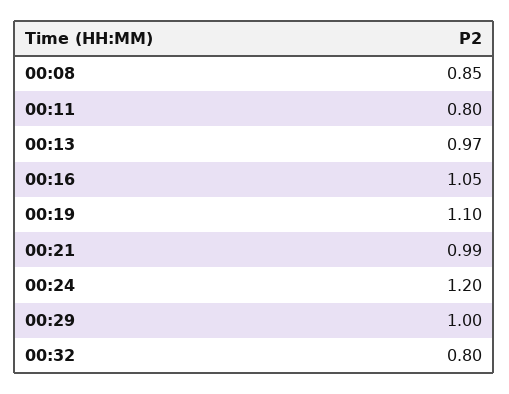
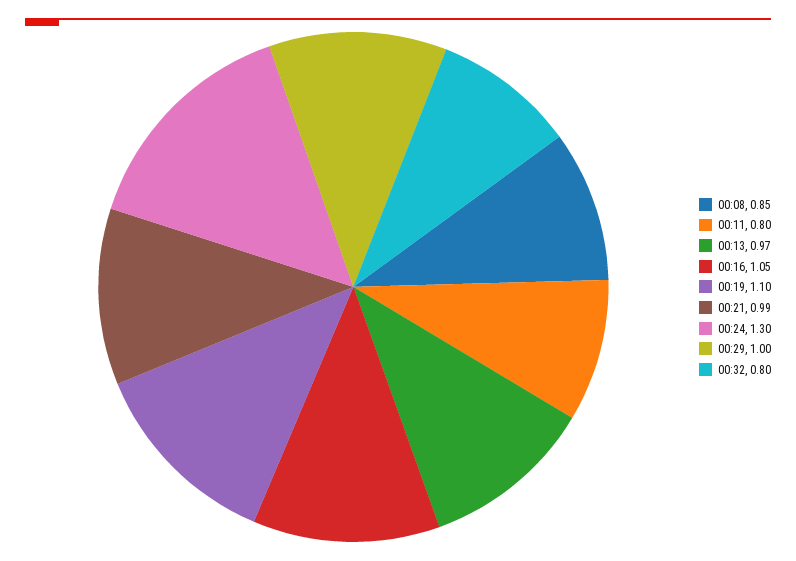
  {
    "00:08": 0.85,
    "00:11": 0.8,
    "00:13": 0.97,
    "00:16": 1.05,
    "00:19": 1.1,
    "00:21": 0.99,
-   "00:24": 1.2,
+   "00:24": 1.3,
    "00:29": 1,
    "00:32": 0.8
  }

